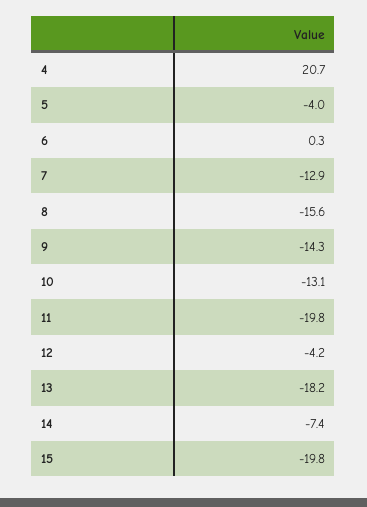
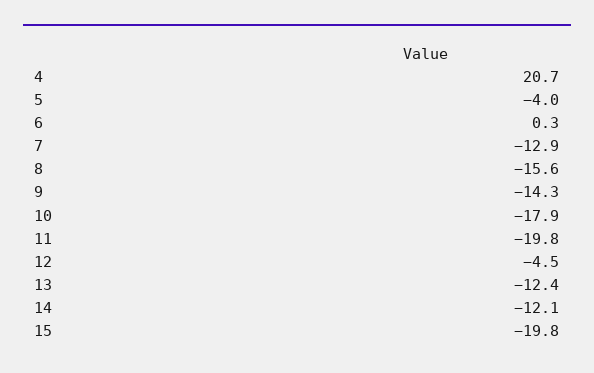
  {
    "4": 20.7,
    "5": -4,
    "6": 0.3,
    "7": -12.9,
    "8": -15.6,
    "9": -14.3,
-   "10": -13.1,
+   "10": -17.9,
    "11": -19.8,
-   "12": -4.2,
+   "12": -4.5,
-   "13": -18.2,
+   "13": -12.4,
-   "14": -7.4,
+   "14": -12.1,
    "15": -19.8
  }

